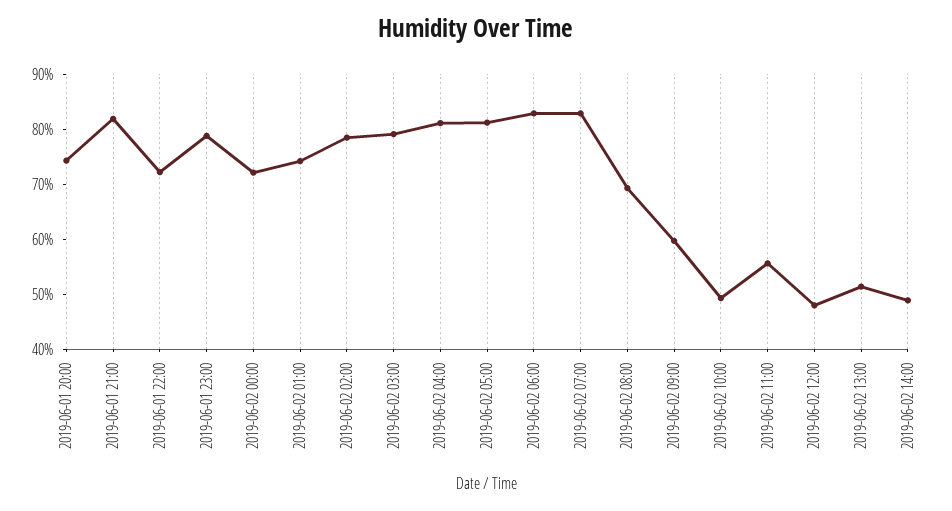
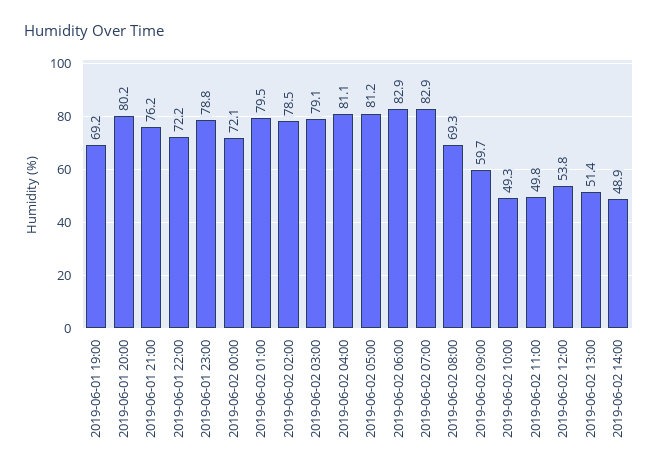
  {
-   "2019-06-01 20:00": 74,
+   "2019-06-01 20:00": 80.2,
-   "2019-06-01 21:00": 82,
+   "2019-06-01 21:00": 76.2,
    "2019-06-01 22:00": 72.2,
    "2019-06-01 23:00": 78.8,
    "2019-06-02 00:00": 72.1,
-   "2019-06-02 01:00": 74,
+   "2019-06-02 01:00": 79.5,
    "2019-06-02 02:00": 78.5,
    "2019-06-02 03:00": 79.1,
    "2019-06-02 04:00": 81.1,
    "2019-06-02 05:00": 81.2,
    "2019-06-02 06:00": 82.9,
    "2019-06-02 07:00": 82.9,
    "2019-06-02 08:00": 69.3,
    "2019-06-02 09:00": 59.7,
    "2019-06-02 10:00": 49.3,
-   "2019-06-02 11:00": 56,
+   "2019-06-02 11:00": 49.8,
-   "2019-06-02 12:00": 48,
+   "2019-06-02 12:00": 53.8,
    "2019-06-02 13:00": 51.4,
-   "2019-06-02 14:00": 48.9
+   "2019-06-02 14:00": 48.9,
+   "2019-06-01 19:00": 69.2
  }

